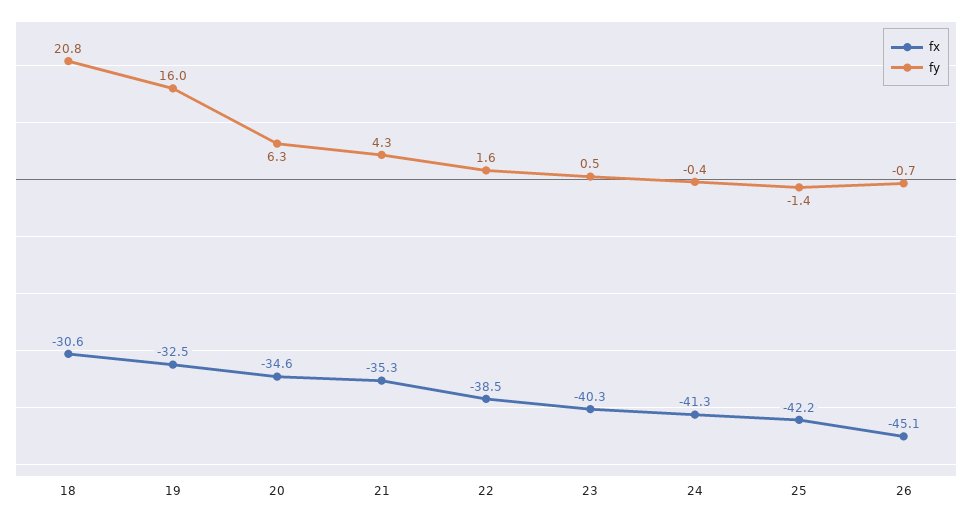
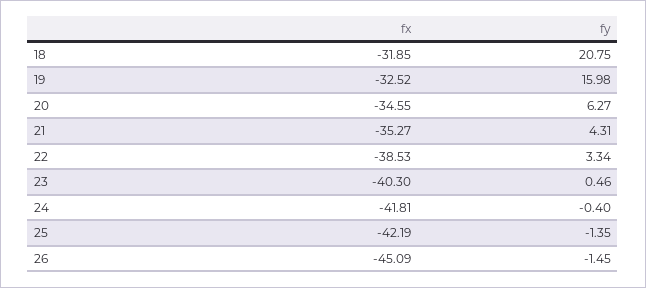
  {
    "fx": {
-     "18": -30.6,
+     "18": -31.85,
      "19": -32.52,
      "20": -34.55,
      "21": -35.27,
      "22": -38.53,
      "23": -40.3,
-     "24": -41.3,
+     "24": -41.81,
      "25": -42.19,
      "26": -45.09
    },
    "fy": {
      "18": 20.75,
      "19": 15.98,
      "20": 6.27,
      "21": 4.31,
-     "22": 1.6,
+     "22": 3.34,
      "23": 0.46,
      "24": -0.4,
      "25": -1.35,
-     "26": -0.7
+     "26": -1.45
    }
  }

